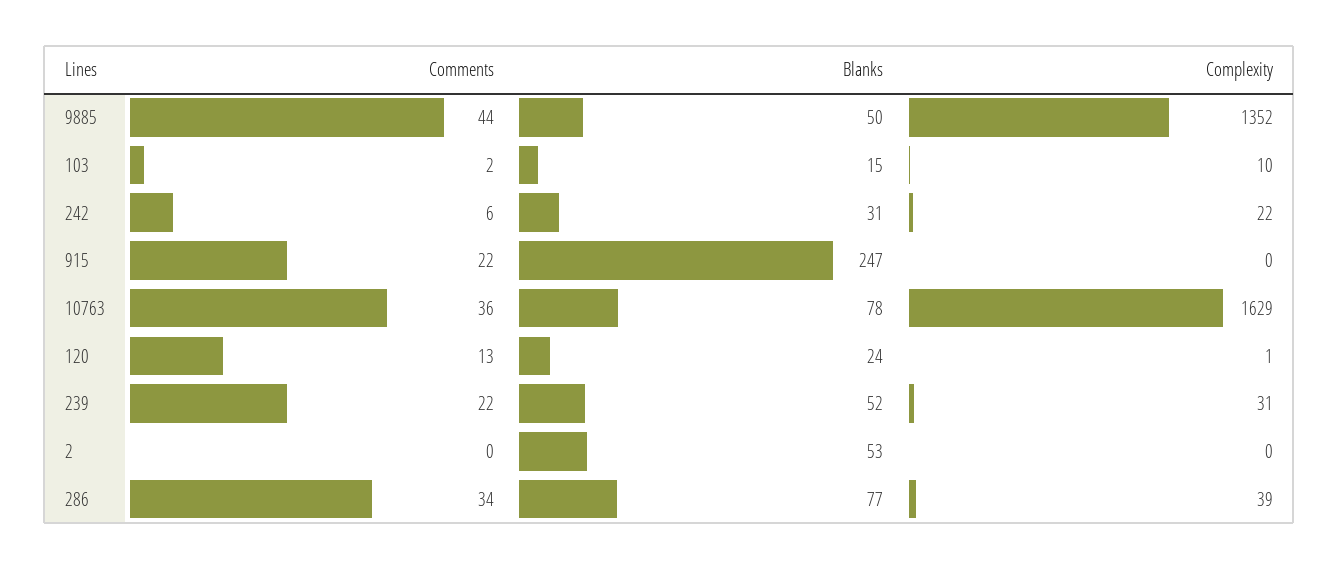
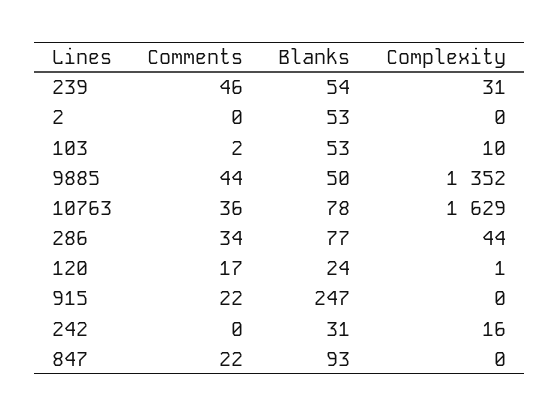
  {
    "Comments": {
      "9885": 44,
      "103": 2,
-     "242": 6,
+     "242": 0,
      "915": 22,
      "10763": 36,
-     "120": 13,
+     "120": 17,
-     "239": 22,
+     "239": 46,
      "2": 0,
-     "286": 34
+     "286": 34,
+     "847": 22
    },
    "Blanks": {
      "9885": 50,
-     "103": 15,
+     "103": 53,
      "242": 31,
      "915": 247,
      "10763": 78,
      "120": 24,
-     "239": 52,
+     "239": 54,
      "2": 53,
-     "286": 77
+     "286": 77,
+     "847": 93
    },
    "Complexity": {
      "9885": 1352,
      "103": 10,
-     "242": 22,
+     "242": 16,
      "915": 0,
      "10763": 1629,
      "120": 1,
      "239": 31,
      "2": 0,
-     "286": 39
+     "286": 44,
+     "847": 0
    }
  }

